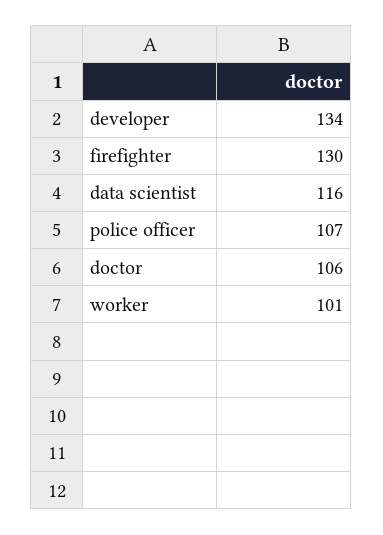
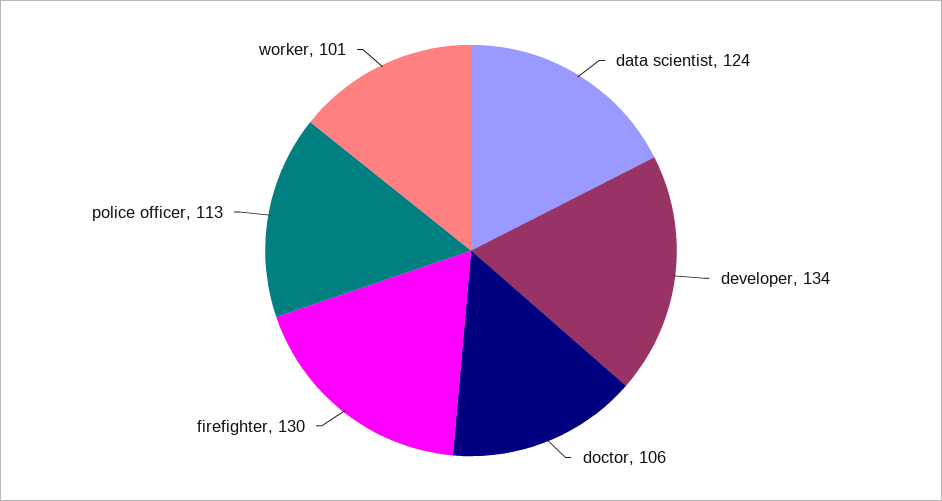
  {
    "developer": 134,
    "firefighter": 130,
-   "data scientist": 116,
+   "data scientist": 124,
-   "police officer": 107,
+   "police officer": 113,
    "doctor": 106,
    "worker": 101
  }

